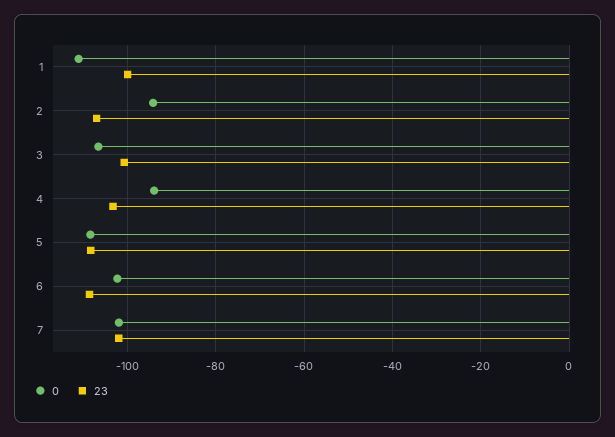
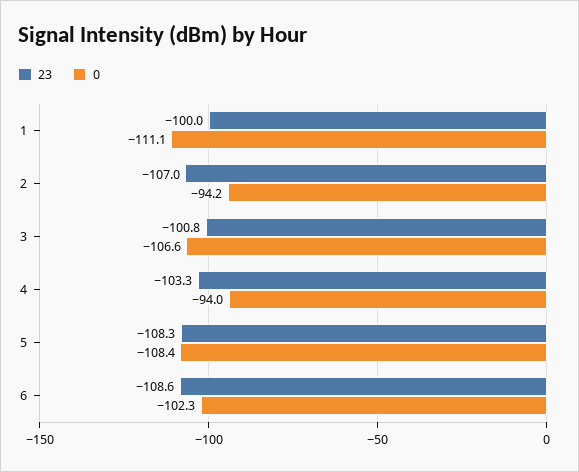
  {
    "0": {
      "1": -111.1,
      "2": -94.2,
      "3": -106.6,
      "4": -94,
      "5": -108.4,
-     "6": -102.3,
+     "6": -102.3
-     "7": -102
    },
    "23": {
      "1": -100,
      "2": -107,
      "3": -100.8,
      "4": -103.3,
      "5": -108.3,
-     "6": -108.6,
+     "6": -108.6
-     "7": -102
    }
  }

